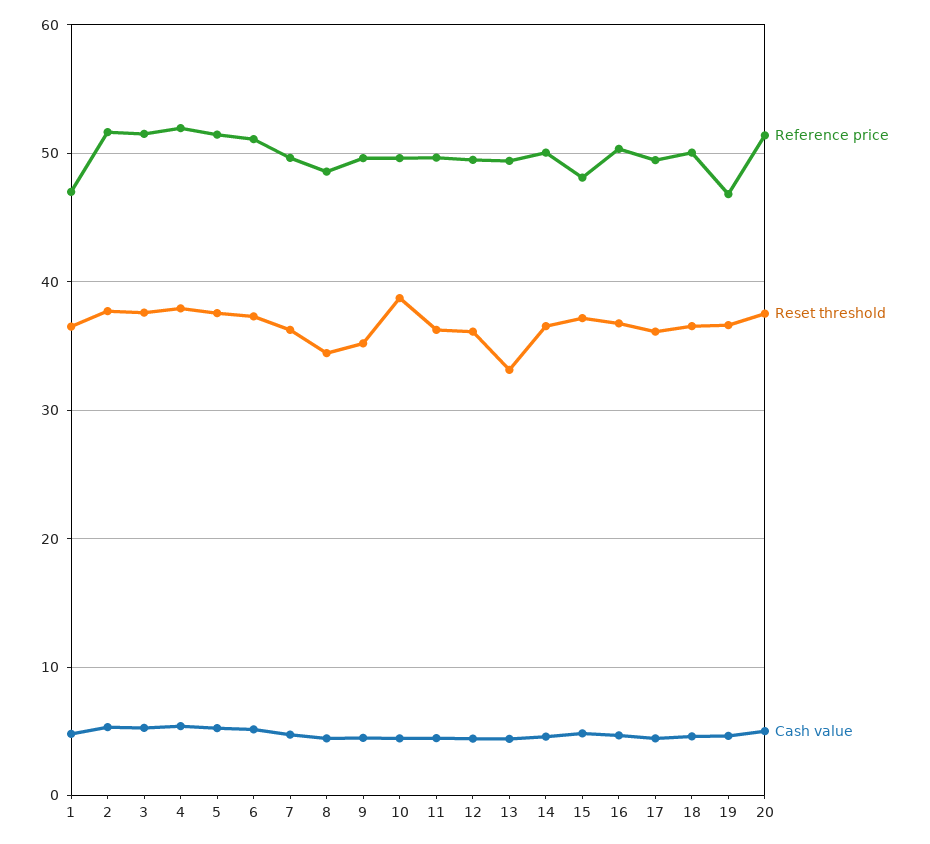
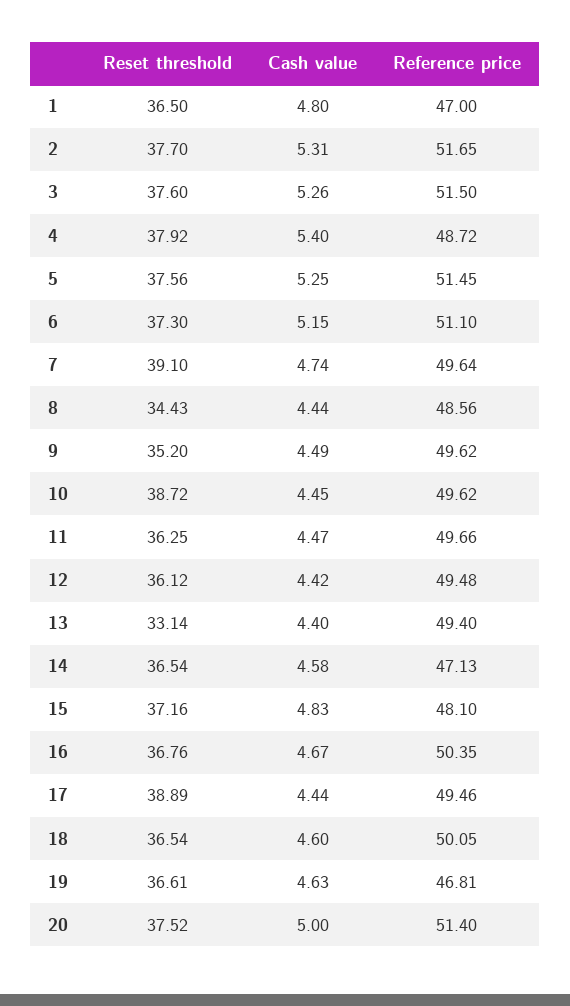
  {
    "Reference price": {
      "1": 47,
      "2": 51.65,
      "3": 51.5,
-     "4": 52,
+     "4": 48.72,
      "5": 51.45,
      "6": 51.1,
      "7": 49.64,
      "8": 48.56,
      "9": 49.62,
      "10": 49.62,
      "11": 49.66,
      "12": 49.48,
      "13": 49.4,
-     "14": 50,
+     "14": 47.13,
      "15": 48.1,
      "16": 50.35,
      "17": 49.46,
      "18": 50.05,
      "19": 46.81,
      "20": 51.4
    },
    "Reset threshold": {
      "1": 36.5,
      "2": 37.7,
      "3": 37.6,
      "4": 37.92,
      "5": 37.56,
      "6": 37.3,
-     "7": 36,
+     "7": 39.1,
      "8": 34.43,
      "9": 35.2,
      "10": 38.72,
      "11": 36.25,
      "12": 36.12,
      "13": 33.14,
      "14": 36.54,
      "15": 37.16,
      "16": 36.76,
-     "17": 36,
+     "17": 38.89,
      "18": 36.54,
      "19": 36.61,
      "20": 37.52
    },
    "Cash value": {
      "1": 4.8,
      "2": 5.31,
      "3": 5.26,
      "4": 5.4,
      "5": 5.25,
      "6": 5.15,
      "7": 4.74,
      "8": 4.44,
      "9": 4.49,
      "10": 4.45,
      "11": 4.47,
      "12": 4.42,
      "13": 4.4,
      "14": 4.58,
      "15": 4.83,
      "16": 4.67,
      "17": 4.44,
      "18": 4.6,
      "19": 4.63,
      "20": 5
    }
  }

